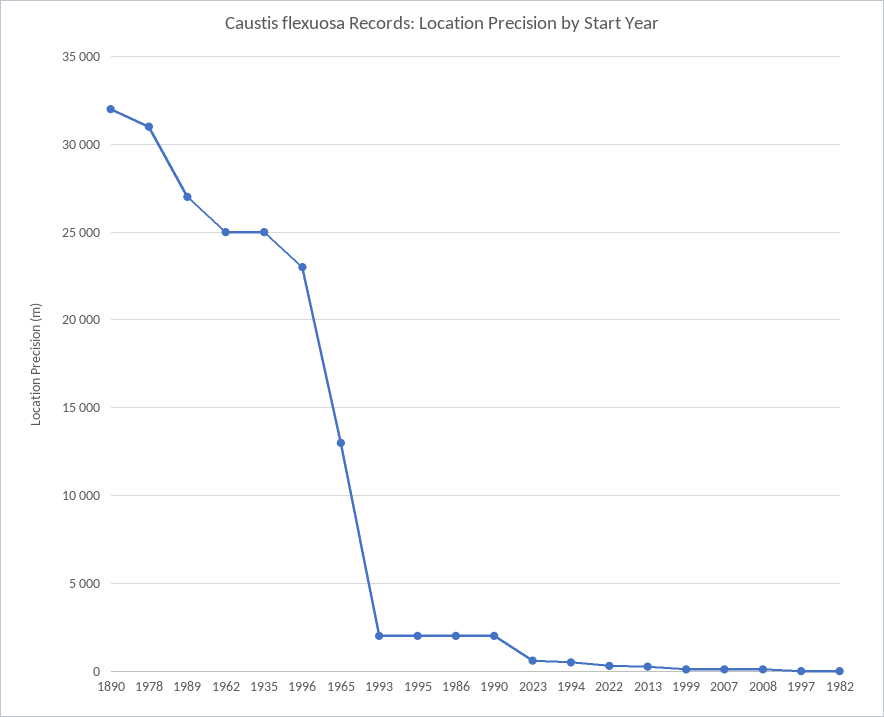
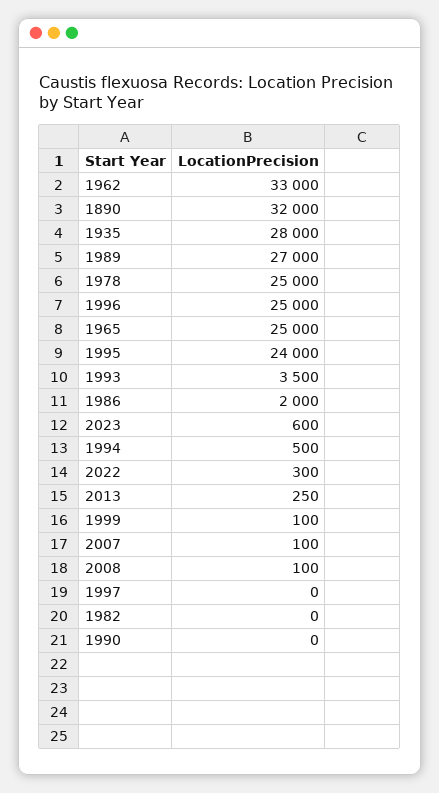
  {
    "1890": 32000,
-   "1978": 31000,
+   "1978": 25000,
    "1989": 27000,
-   "1962": 25000,
+   "1962": 33000,
-   "1935": 25000,
+   "1935": 28000,
-   "1996": 23000,
+   "1996": 25000,
-   "1965": 13000,
+   "1965": 25000,
-   "1993": 2000,
+   "1993": 3500,
-   "1995": 2000,
+   "1995": 24000,
    "1986": 2000,
-   "1990": 2000,
+   "1990": 0,
    "2023": 600,
    "1994": 500,
    "2022": 300,
    "2013": 250,
    "1999": 100,
    "2007": 100,
    "2008": 100,
    "1997": 0,
    "1982": 0
  }

